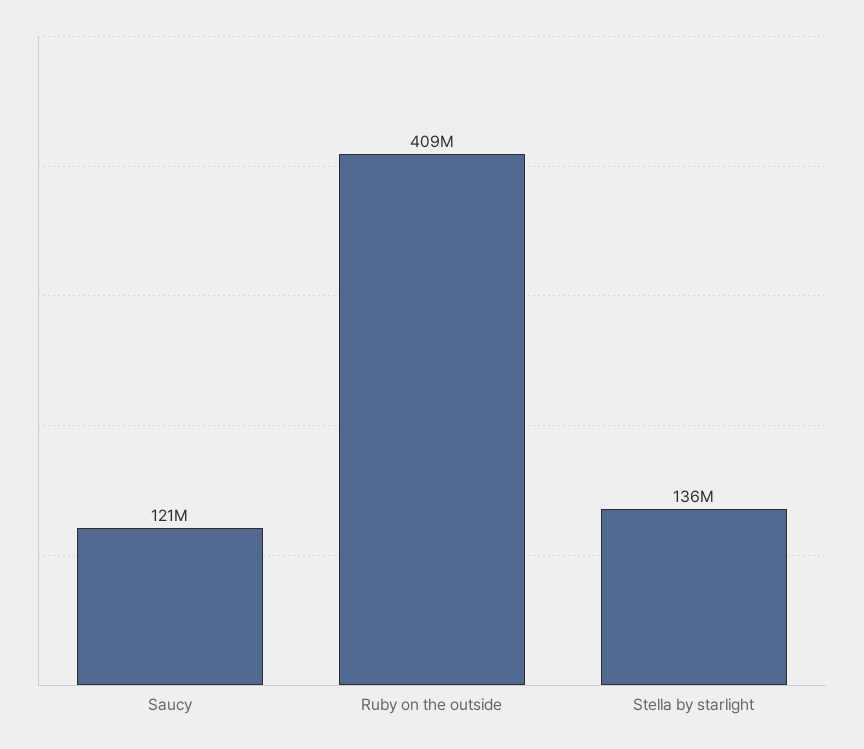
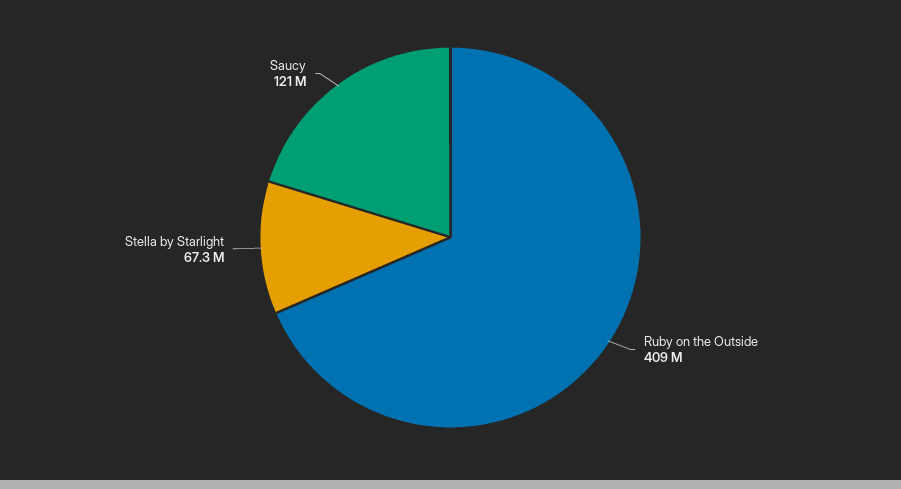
  {
    "Saucy": 121000000,
    "Ruby on the outside": 409000000,
-   "Stella by starlight": 136000000
+   "Stella by starlight": 67300000
  }

